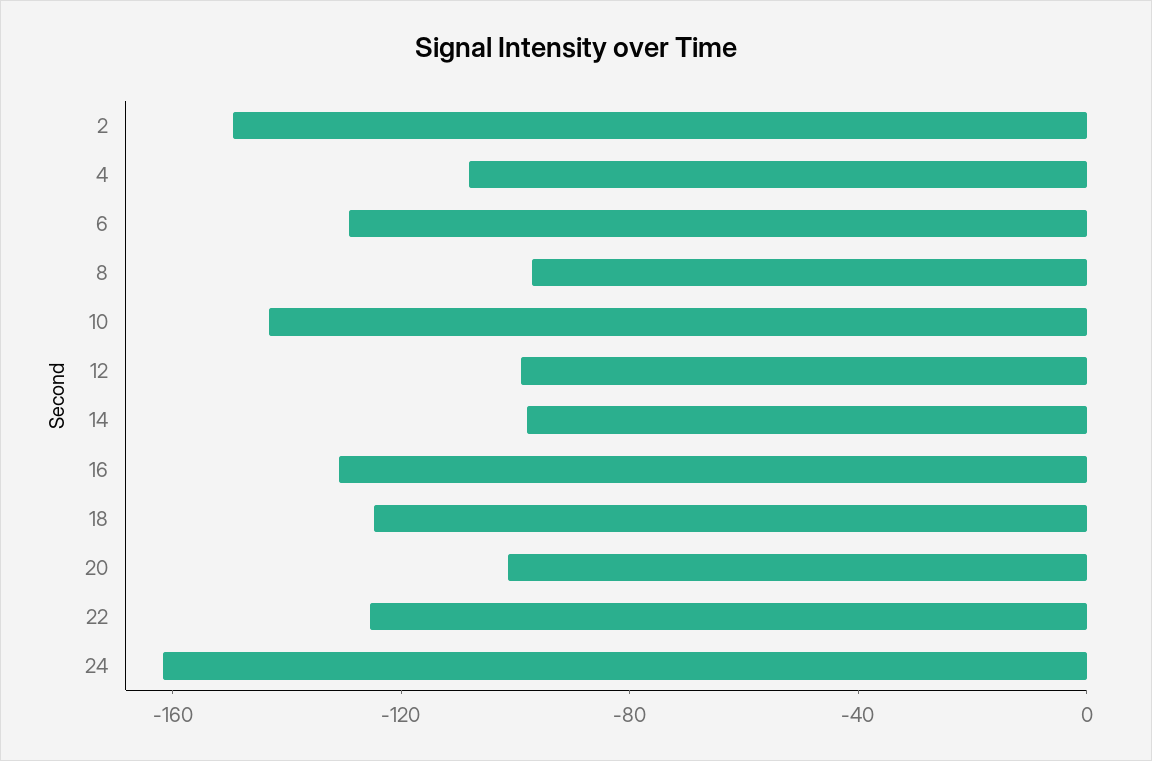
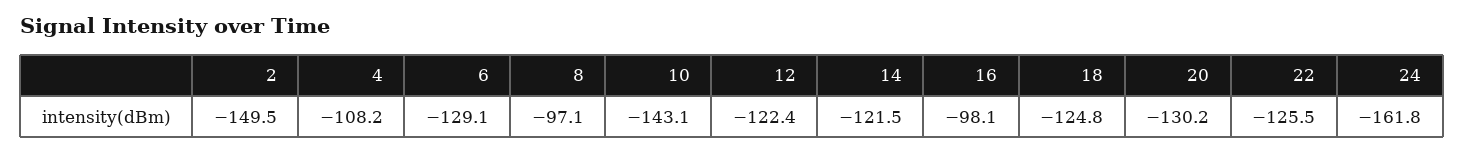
  {
    "2": -149.5,
    "4": -108.2,
    "6": -129.1,
    "8": -97.1,
    "10": -143.1,
-   "12": -100,
+   "12": -122.4,
-   "14": -100,
+   "14": -121.5,
-   "16": -130,
+   "16": -98.1,
    "18": -124.8,
-   "20": -100,
+   "20": -130.2,
    "22": -125.5,
    "24": -161.8
  }

